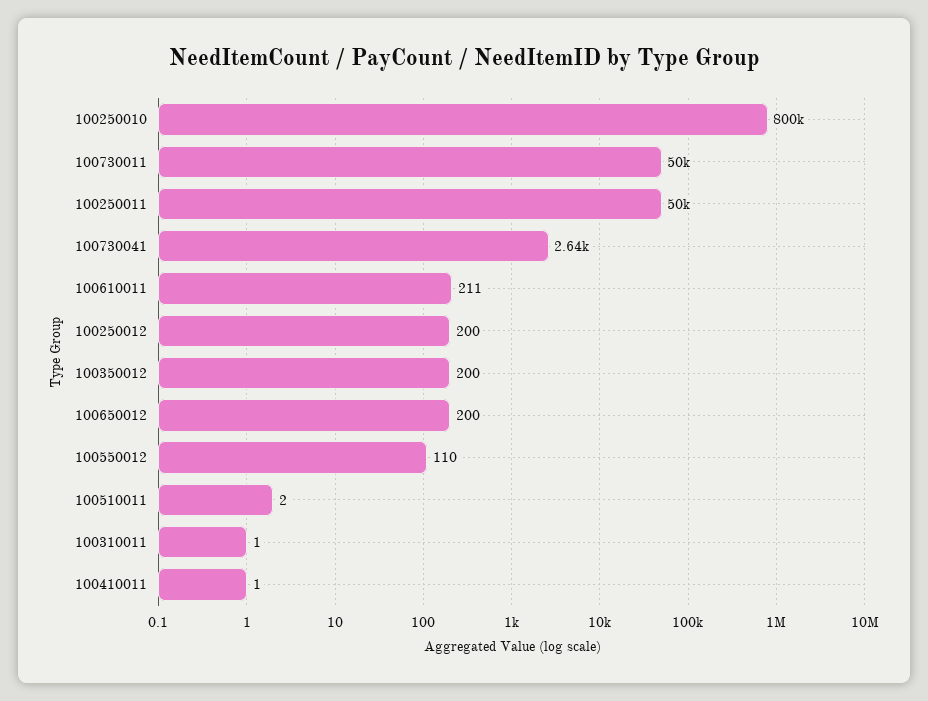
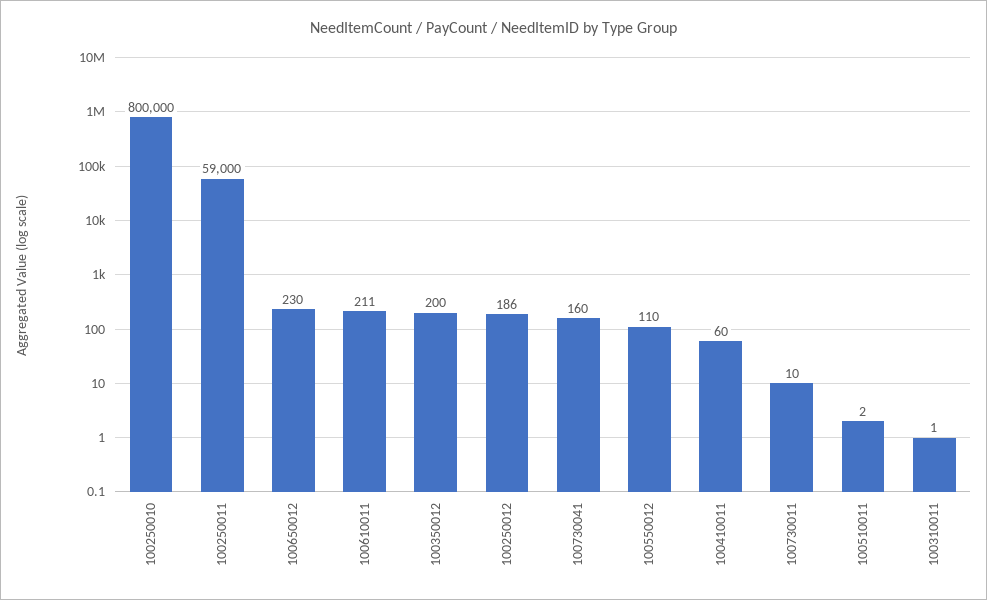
  {
    "100250010": 800000,
-   "100730011": 50000,
+   "100730011": 10,
-   "100250011": 50000,
+   "100250011": 59000,
-   "100730041": 2640,
+   "100730041": 160,
    "100610011": 211,
-   "100250012": 200,
+   "100250012": 186,
    "100350012": 200,
-   "100650012": 200,
+   "100650012": 230,
    "100550012": 110,
    "100510011": 2,
    "100310011": 1,
-   "100410011": 1
+   "100410011": 60
  }

